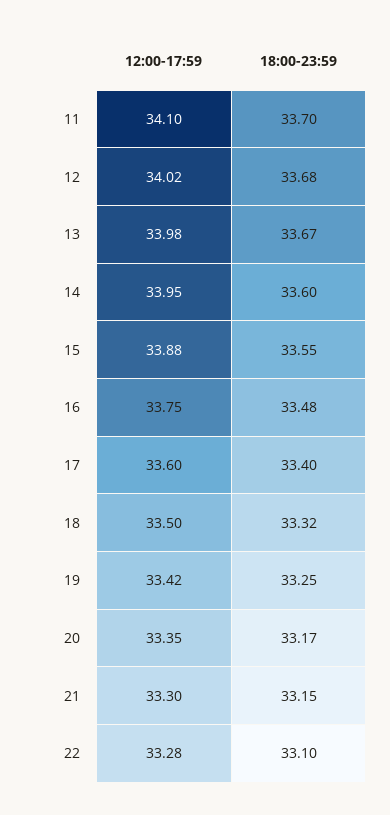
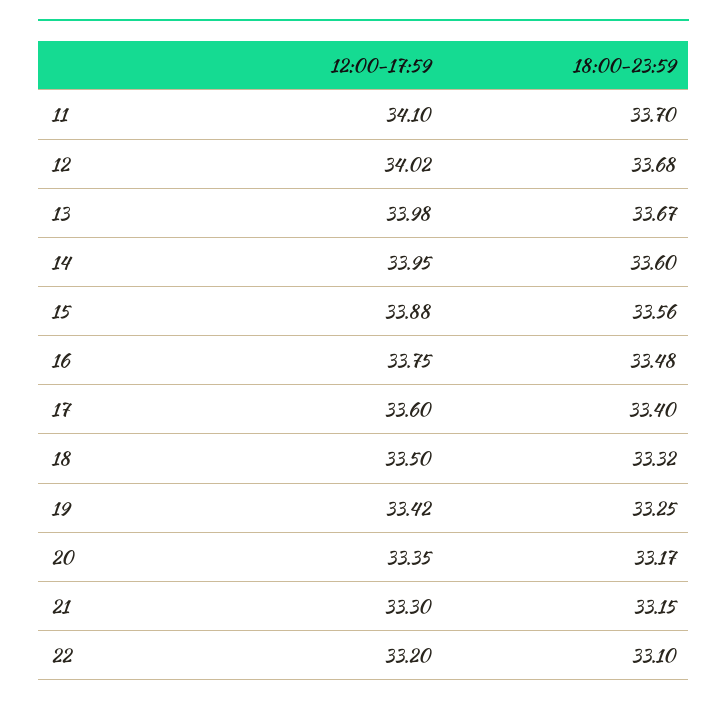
  {
    "12:00-17:59": {
      "11": 34.1,
      "12": 34.02,
      "13": 33.98,
      "14": 33.95,
      "15": 33.88,
      "16": 33.75,
      "17": 33.6,
      "18": 33.5,
      "19": 33.42,
      "20": 33.35,
      "21": 33.3,
-     "22": 33.28
+     "22": 33.2
    },
    "18:00-23:59": {
      "11": 33.7,
      "12": 33.68,
      "13": 33.67,
      "14": 33.6,
-     "15": 33.55,
+     "15": 33.56,
      "16": 33.48,
      "17": 33.4,
      "18": 33.32,
      "19": 33.25,
      "20": 33.17,
      "21": 33.15,
      "22": 33.1
    }
  }

